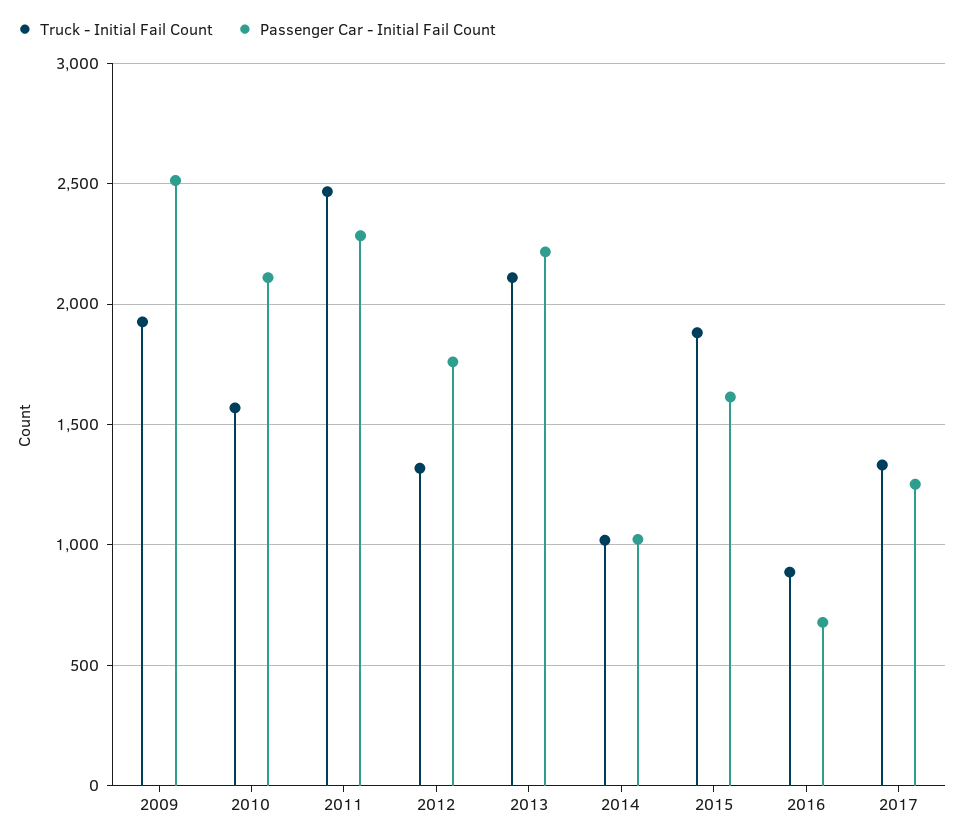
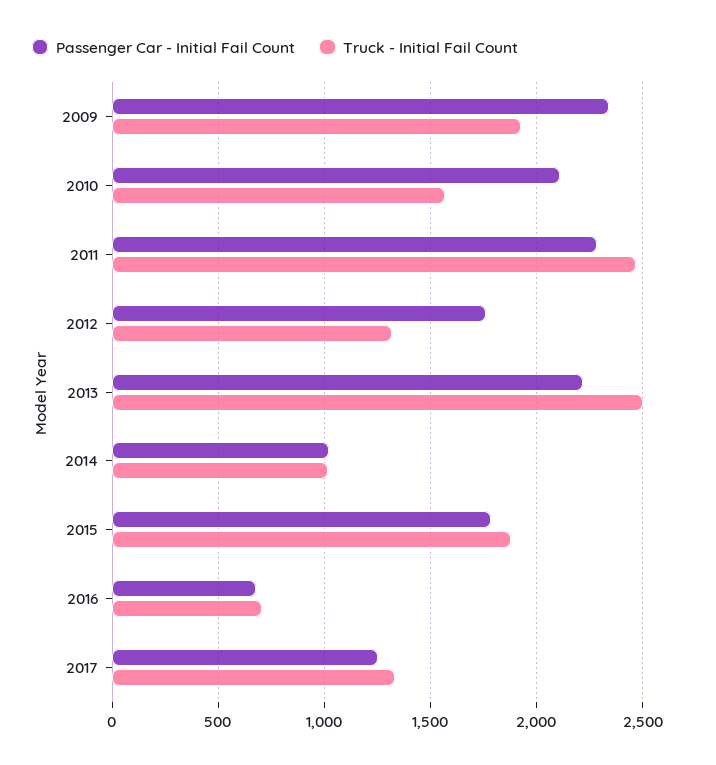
  {
    "Truck - Initial Fail Count": {
      "2009": 1950,
      "2010": 1550,
      "2011": 2450,
      "2012": 1300,
-     "2013": 2100,
+     "2013": 2500,
      "2014": 1000,
      "2015": 1900,
-     "2016": 900,
+     "2016": 700,
      "2017": 1350
    },
    "Passenger Car - Initial Fail Count": {
-     "2009": 2500,
+     "2009": 2350,
      "2010": 2100,
      "2011": 2300,
      "2012": 1750,
      "2013": 2200,
      "2014": 1000,
-     "2015": 1600,
+     "2015": 1800,
      "2016": 700,
      "2017": 1250
    }
  }

